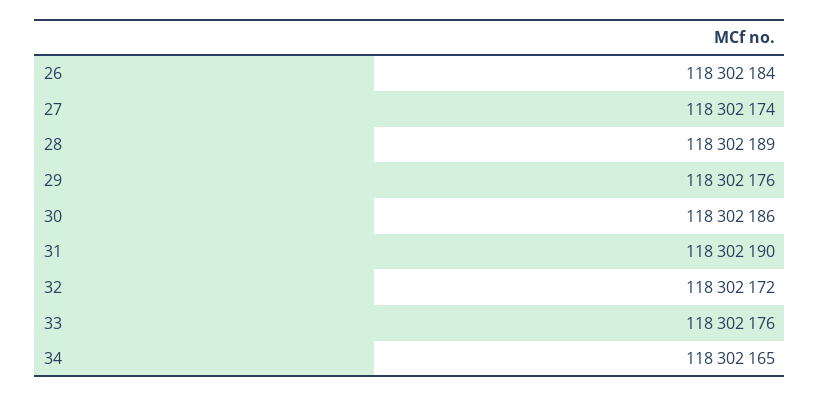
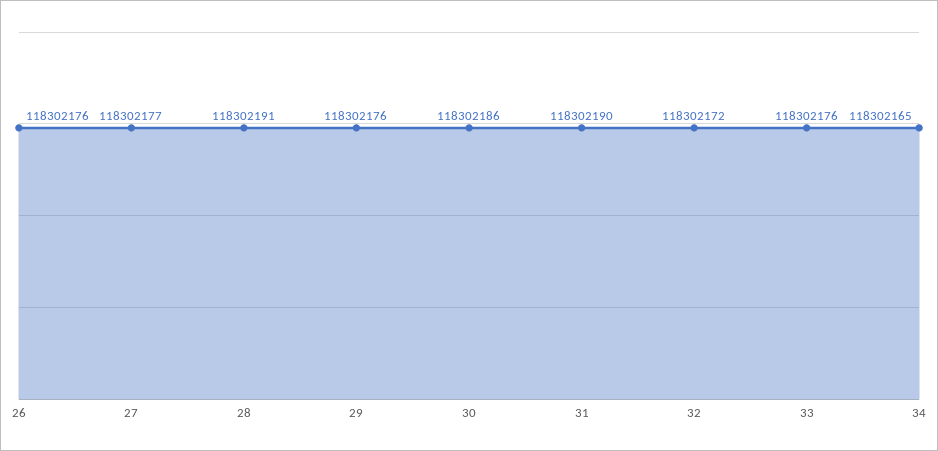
  {
-   "26": 118302184,
+   "26": 118302176,
-   "27": 118302174,
+   "27": 118302177,
-   "28": 118302189,
+   "28": 118302191,
    "29": 118302176,
    "30": 118302186,
    "31": 118302190,
    "32": 118302172,
    "33": 118302176,
    "34": 118302165
  }

